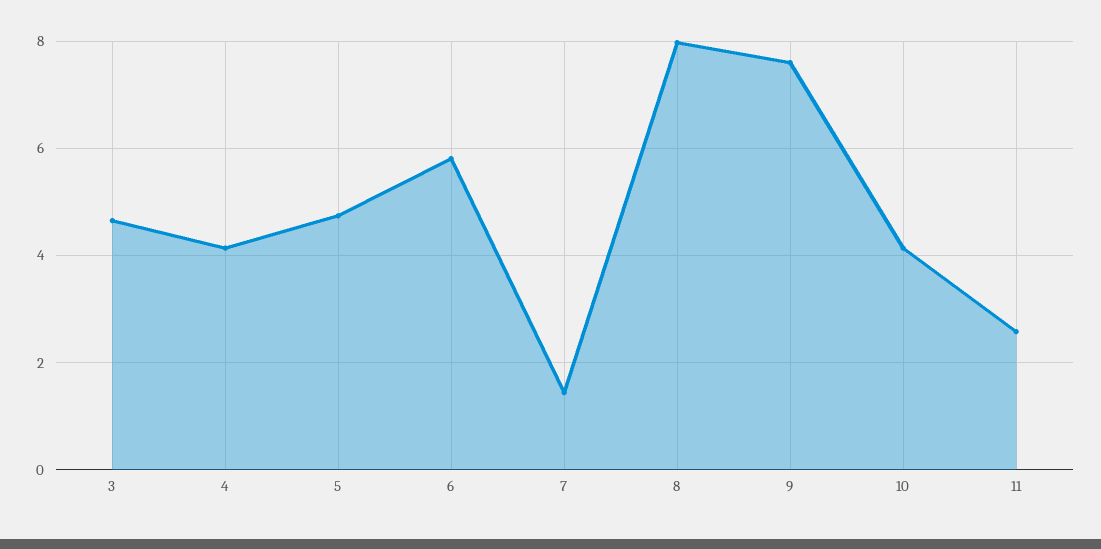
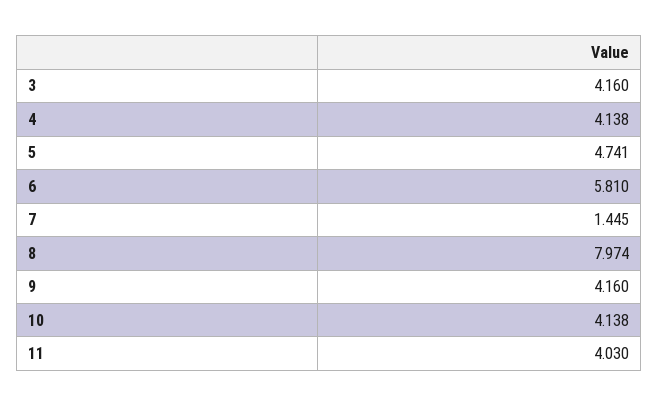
  {
-   "3": 4.6,
+   "3": 4.16,
    "4": 4.138,
    "5": 4.741,
    "6": 5.81,
    "7": 1.445,
    "8": 7.974,
-   "9": 7.6,
+   "9": 4.16,
    "10": 4.138,
-   "11": 2.6
+   "11": 4.03
  }

